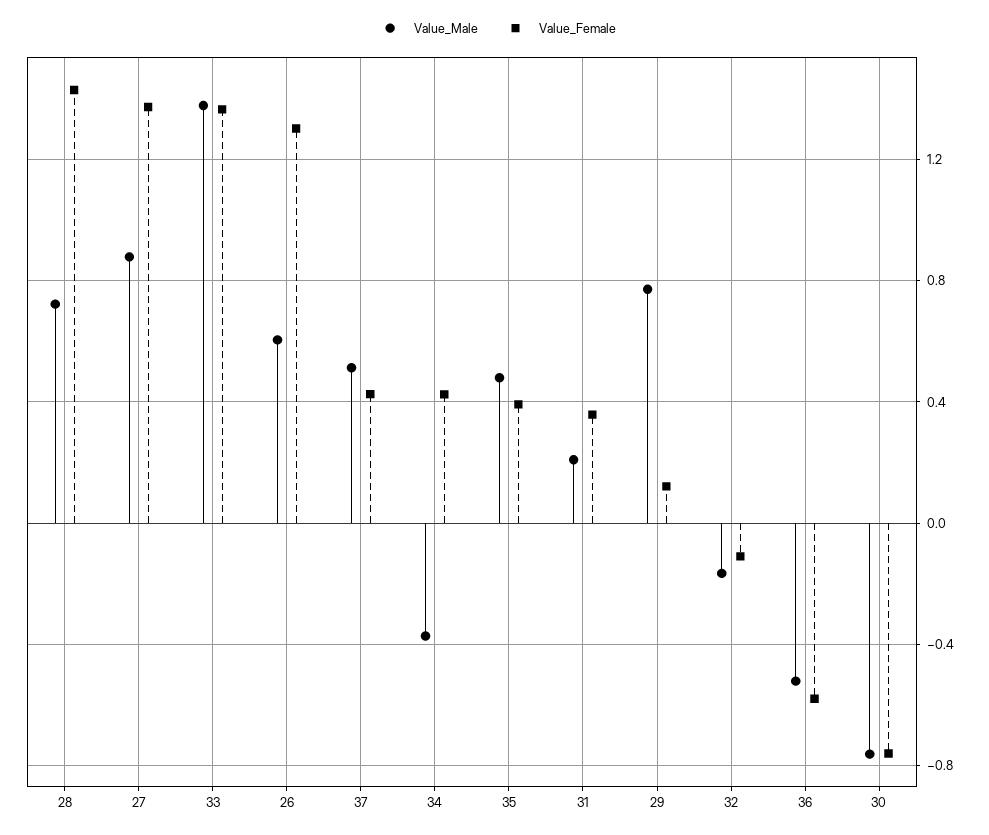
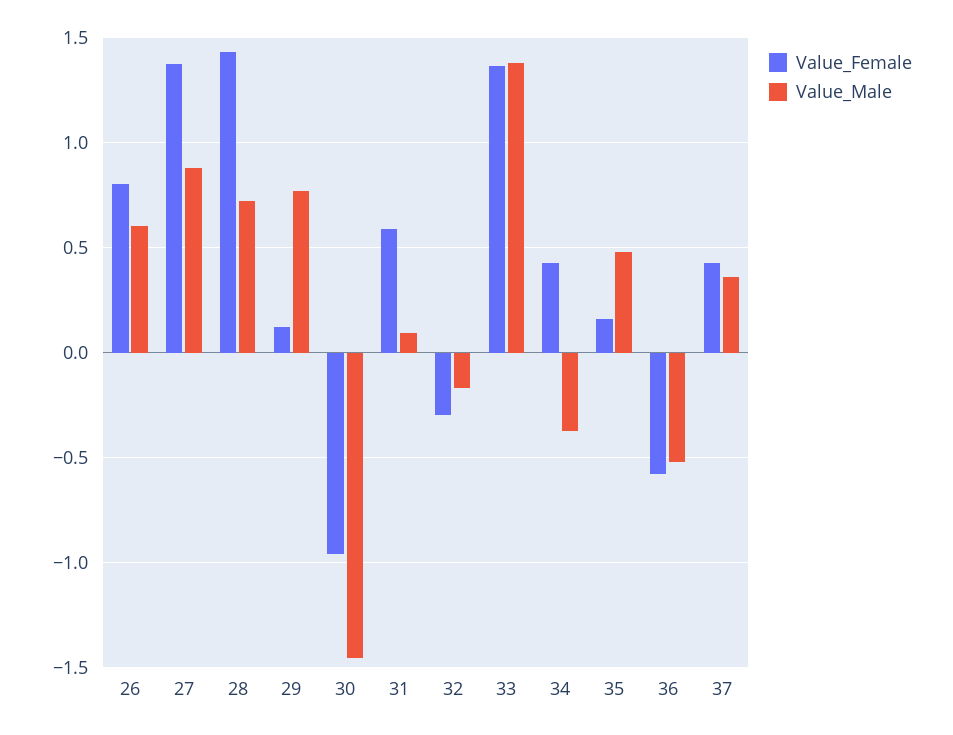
  {
    "Value_Male": {
      "28": 0.7,
      "27": 0.9,
      "33": 1.4,
      "26": 0.6,
-     "37": 0.5,
+     "37": 0.35,
      "34": -0.35,
      "35": 0.5,
-     "31": 0.2,
+     "31": 0.1,
      "29": 0.75,
      "32": -0.15,
      "36": -0.5,
-     "30": -0.75
+     "30": -1.45
    },
    "Value_Female": {
      "28": 1.45,
      "27": 1.35,
      "33": 1.35,
-     "26": 1.3,
+     "26": 0.8,
      "37": 0.45,
      "34": 0.45,
-     "35": 0.4,
+     "35": 0.15,
-     "31": 0.35,
+     "31": 0.6,
      "29": 0.1,
-     "32": -0.1,
+     "32": -0.3,
      "36": -0.6,
-     "30": -0.75
+     "30": -0.95
    }
  }

